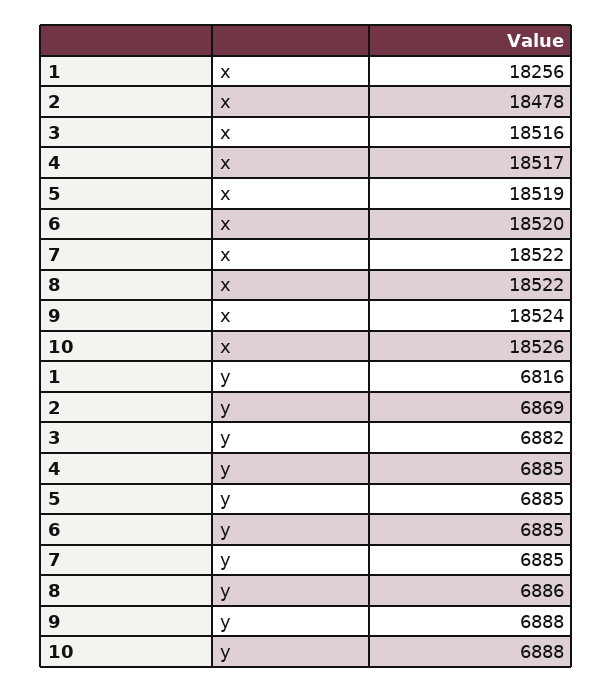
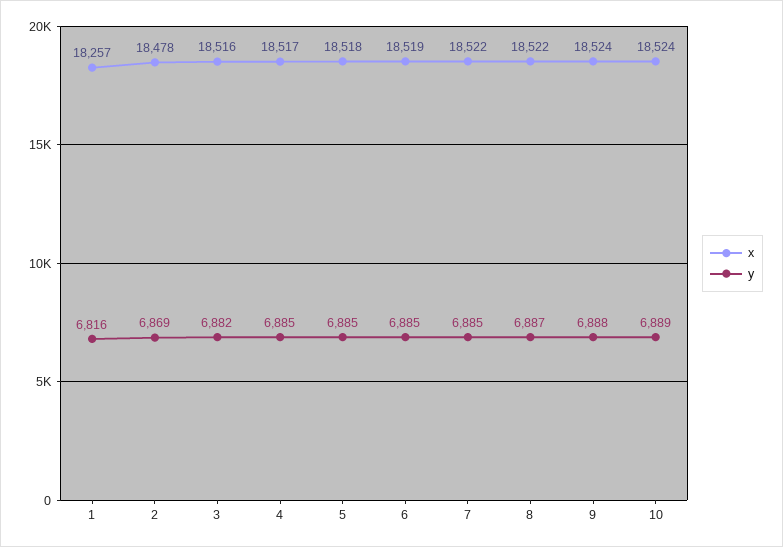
  {
    "x": {
-     "1": 18256,
+     "1": 18257,
      "2": 18478,
      "3": 18516,
      "4": 18517,
-     "5": 18519,
+     "5": 18518,
-     "6": 18520,
+     "6": 18519,
      "7": 18522,
      "8": 18522,
      "9": 18524,
-     "10": 18526
+     "10": 18524
    },
    "y": {
      "1": 6816,
      "2": 6869,
      "3": 6882,
      "4": 6885,
      "5": 6885,
      "6": 6885,
      "7": 6885,
-     "8": 6886,
+     "8": 6887,
      "9": 6888,
-     "10": 6888
+     "10": 6889
    }
  }

